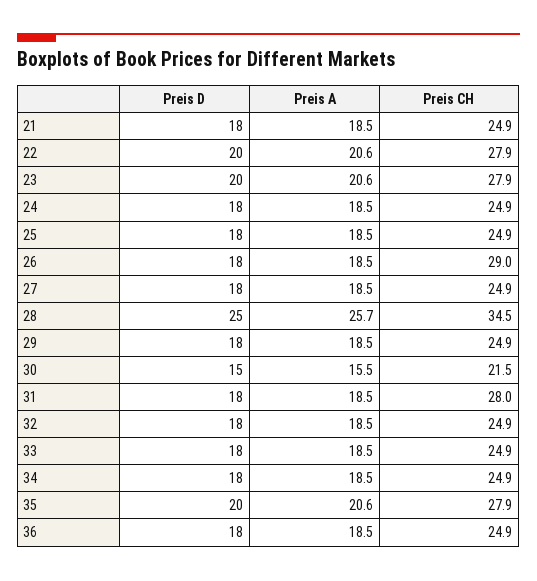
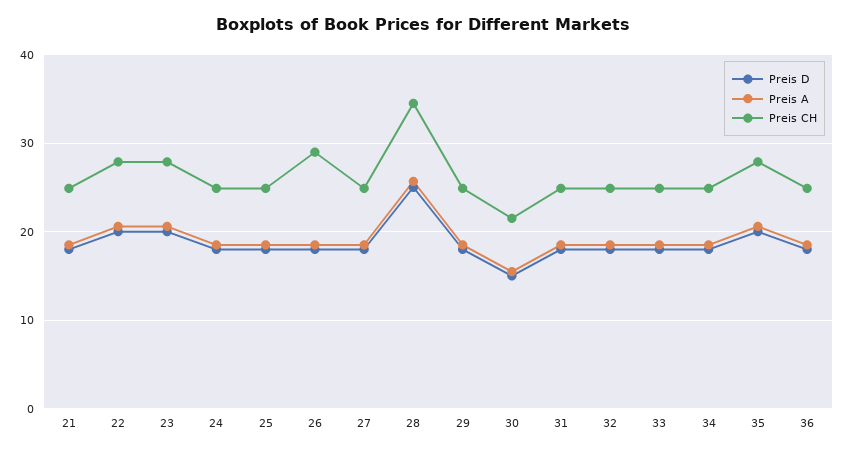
  {
    "Preis D": {
      "21": 18,
      "22": 20,
      "23": 20,
      "24": 18,
      "25": 18,
      "26": 18,
      "27": 18,
      "28": 25,
      "29": 18,
      "30": 15,
      "31": 18,
      "32": 18,
      "33": 18,
      "34": 18,
      "35": 20,
      "36": 18
    },
    "Preis A": {
      "21": 18.5,
      "22": 20.6,
      "23": 20.6,
      "24": 18.5,
      "25": 18.5,
      "26": 18.5,
      "27": 18.5,
      "28": 25.7,
      "29": 18.5,
      "30": 15.5,
      "31": 18.5,
      "32": 18.5,
      "33": 18.5,
      "34": 18.5,
      "35": 20.6,
      "36": 18.5
    },
    "Preis CH": {
      "21": 24.9,
      "22": 27.9,
      "23": 27.9,
      "24": 24.9,
      "25": 24.9,
      "26": 29,
      "27": 24.9,
      "28": 34.5,
      "29": 24.9,
      "30": 21.5,
-     "31": 28,
+     "31": 25,
      "32": 24.9,
      "33": 24.9,
      "34": 24.9,
      "35": 27.9,
      "36": 24.9
    }
  }

